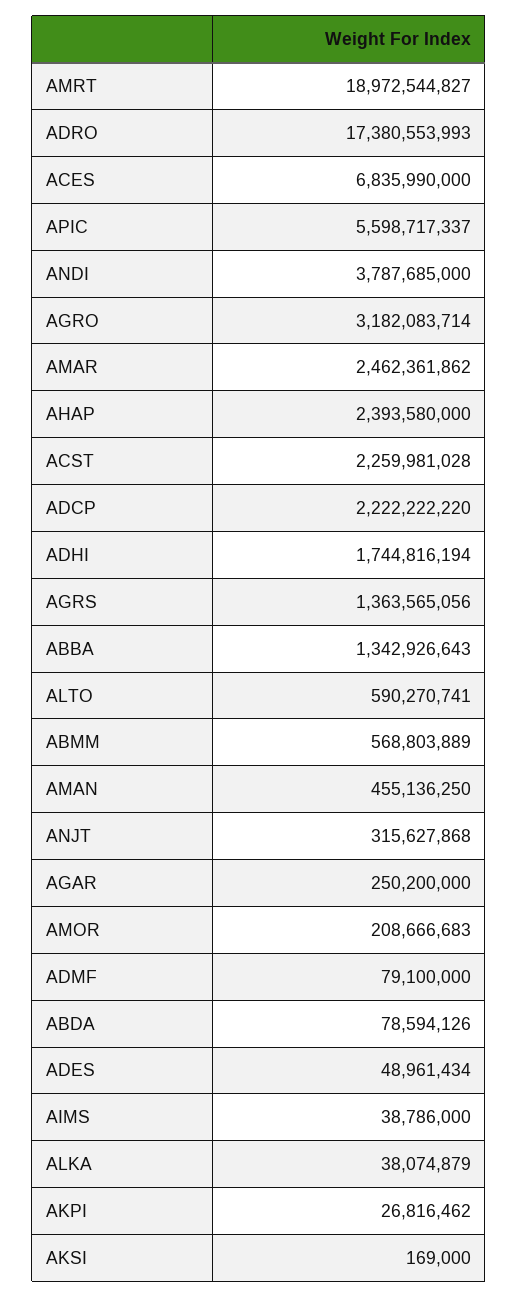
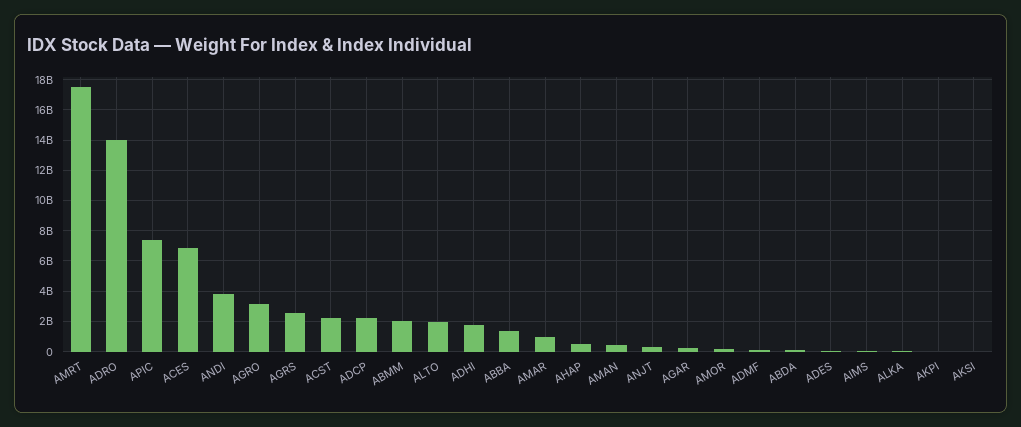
  {
-   "AMRT": 18972544827,
+   "AMRT": 17500000000,
-   "ADRO": 17380553993,
+   "ADRO": 14000000000,
    "ACES": 6835990000,
-   "APIC": 5598717337,
+   "APIC": 7500000000,
    "ANDI": 3787685000,
    "AGRO": 3182083714,
-   "AMAR": 2462361862,
+   "AMAR": 1000000000,
-   "AHAP": 2393580000,
+   "AHAP": 500000000,
    "ACST": 2259981028,
    "ADCP": 2222222220,
    "ADHI": 1744816194,
-   "AGRS": 1363565056,
+   "AGRS": 2500000000,
    "ABBA": 1342926643,
-   "ALTO": 590270741,
+   "ALTO": 2000000000,
-   "ABMM": 568803889,
+   "ABMM": 2000000000,
    "AMAN": 455136250,
    "ANJT": 315627868,
    "AGAR": 250200000,
    "AMOR": 208666683,
    "ADMF": 79100000,
    "ABDA": 78594126,
    "ADES": 48961434,
    "AIMS": 38786000,
    "ALKA": 38074879,
    "AKPI": 26816462,
    "AKSI": 169000
  }

